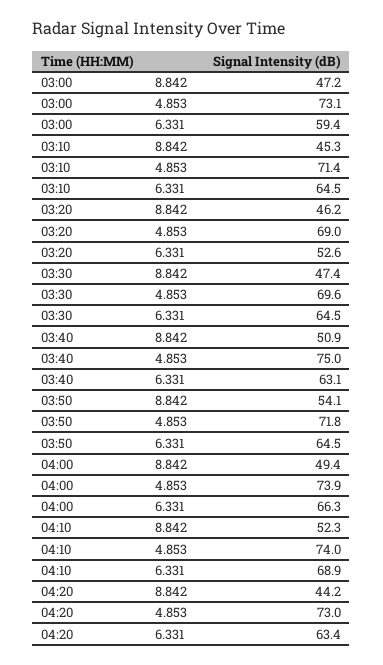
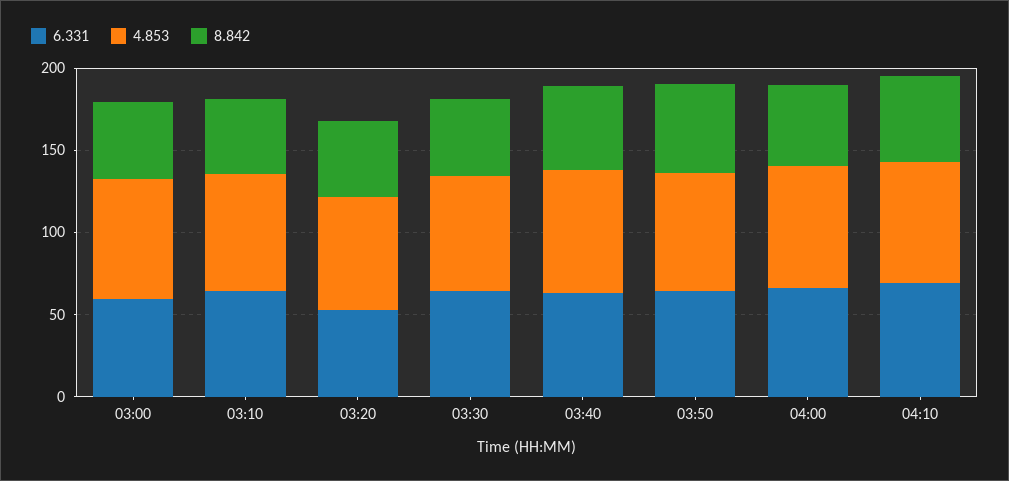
  {
    "8.842": {
      "03:00": 47.2,
      "03:10": 45.3,
      "03:20": 46.2,
      "03:30": 47.4,
      "03:40": 50.9,
      "03:50": 54.1,
      "04:00": 49.4,
-     "04:10": 52.3,
+     "04:10": 52.3
-     "04:20": 44.2
    },
    "4.853": {
      "03:00": 73.1,
      "03:10": 71.4,
      "03:20": 69,
      "03:30": 69.6,
      "03:40": 75,
      "03:50": 71.8,
      "04:00": 73.9,
-     "04:10": 74,
+     "04:10": 74
-     "04:20": 73
    },
    "6.331": {
      "03:00": 59.4,
      "03:10": 64.5,
      "03:20": 52.6,
      "03:30": 64.5,
      "03:40": 63.1,
      "03:50": 64.5,
      "04:00": 66.3,
-     "04:10": 68.9,
+     "04:10": 68.9
-     "04:20": 63.4
    }
  }

